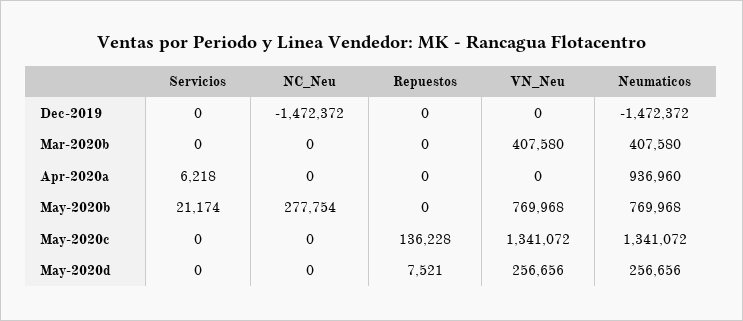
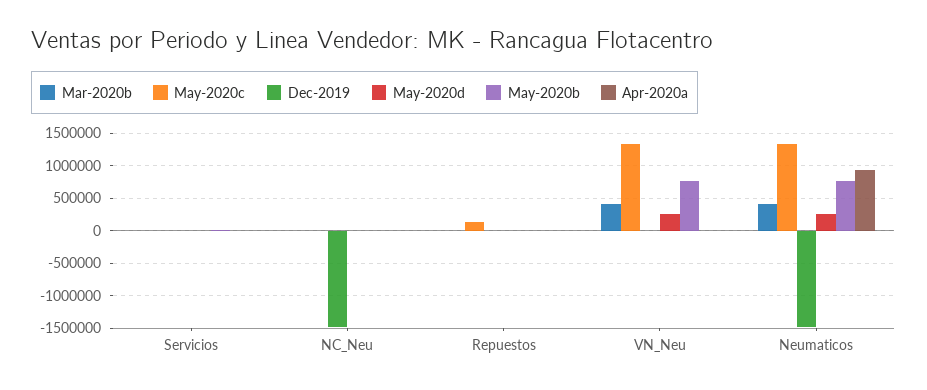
  {
    "Dec-2019": {
      "Servicios": 0,
      "NC_Neu": -1472372,
      "Repuestos": 0,
      "VN_Neu": 0,
      "Neumaticos": -1472372
    },
    "Mar-2020b": {
      "Servicios": 0,
      "NC_Neu": 0,
      "Repuestos": 0,
      "VN_Neu": 407580,
      "Neumaticos": 407580
    },
    "Apr-2020a": {
      "Servicios": 6218,
      "NC_Neu": 0,
      "Repuestos": 0,
      "VN_Neu": 0,
      "Neumaticos": 936960
    },
    "May-2020b": {
      "Servicios": 21174,
-     "NC_Neu": 277754,
+     "NC_Neu": 0,
      "Repuestos": 0,
      "VN_Neu": 769968,
      "Neumaticos": 769968
    },
    "May-2020c": {
      "Servicios": 0,
      "NC_Neu": 0,
      "Repuestos": 136228,
      "VN_Neu": 1341072,
      "Neumaticos": 1341072
    },
    "May-2020d": {
      "Servicios": 0,
      "NC_Neu": 0,
      "Repuestos": 7521,
      "VN_Neu": 256656,
      "Neumaticos": 256656
    }
  }

